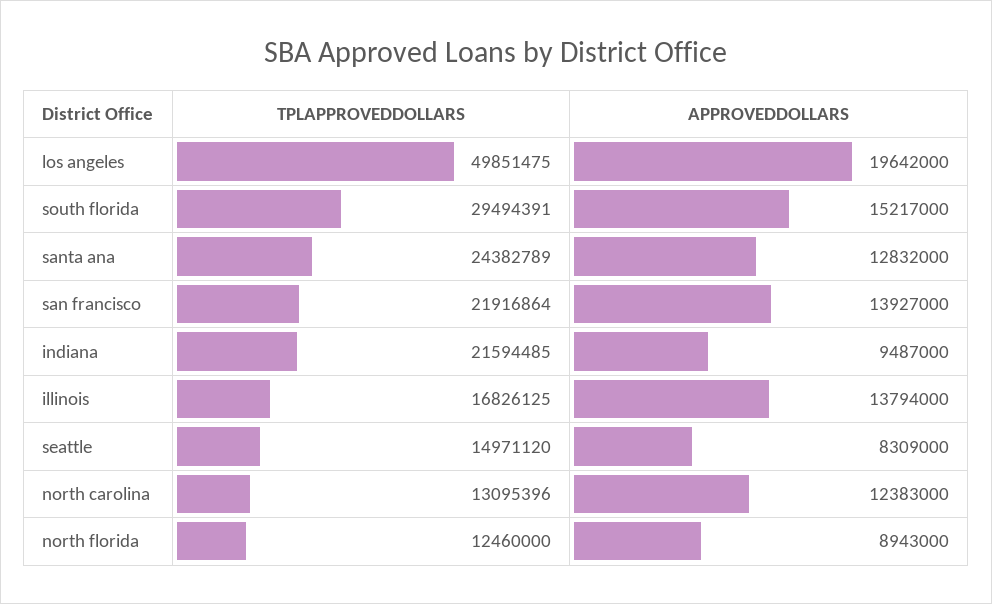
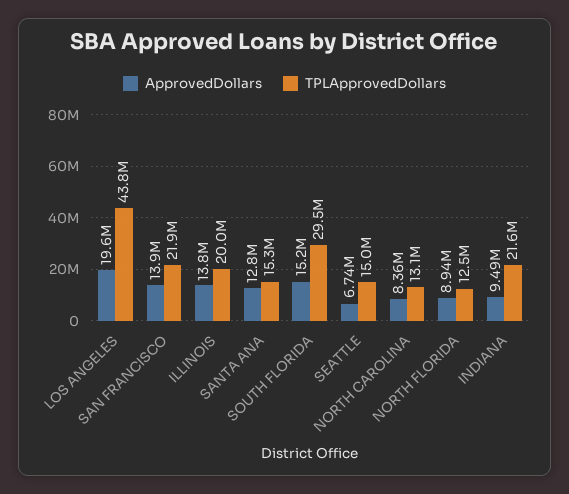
  {
    "TPLAPPROVEDDOLLARS": {
-     "los angeles": 49851475,
+     "los angeles": 43800000,
      "south florida": 29494391,
-     "santa ana": 24382789,
+     "santa ana": 15300000,
      "san francisco": 21916864,
      "indiana": 21594485,
-     "illinois": 16826125,
+     "illinois": 20000000,
      "seattle": 14971120,
      "north carolina": 13095396,
      "north florida": 12460000
    },
    "APPROVEDDOLLARS": {
      "los angeles": 19642000,
      "south florida": 15217000,
      "santa ana": 12832000,
      "san francisco": 13927000,
      "indiana": 9487000,
      "illinois": 13794000,
-     "seattle": 8309000,
+     "seattle": 6740000,
-     "north carolina": 12383000,
+     "north carolina": 8360000,
      "north florida": 8943000
    }
  }

